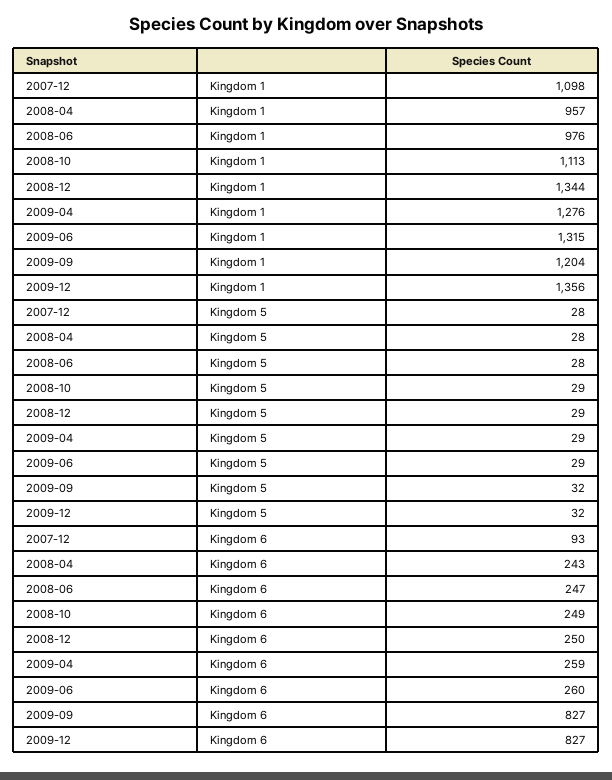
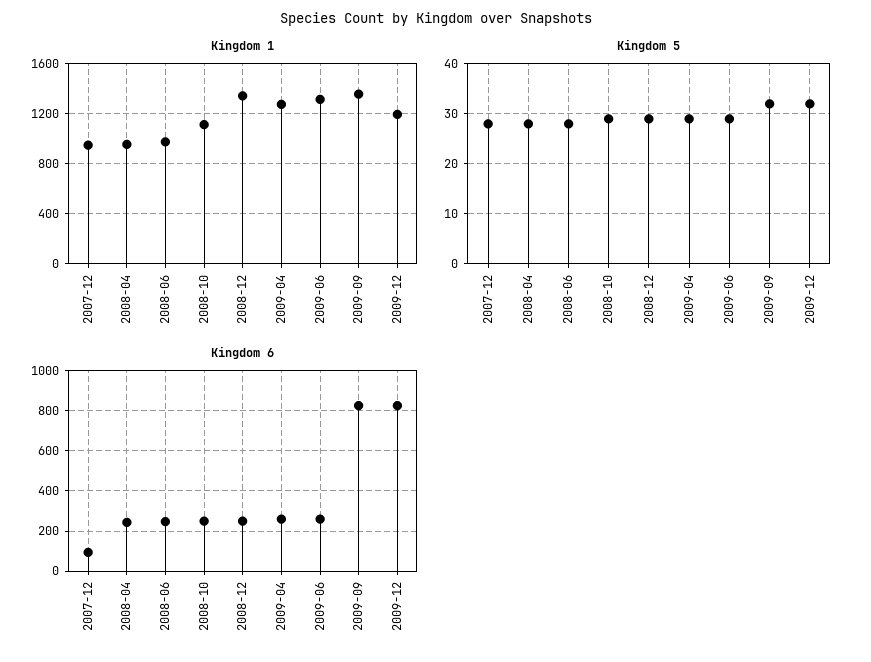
  {
    "Kingdom 1": {
-     "2007-12": 1098,
+     "2007-12": 950,
      "2008-04": 957,
      "2008-06": 976,
      "2008-10": 1113,
      "2008-12": 1344,
      "2009-04": 1276,
      "2009-06": 1315,
-     "2009-09": 1204,
+     "2009-09": 1350,
-     "2009-12": 1356
+     "2009-12": 1200
    },
    "Kingdom 5": {
      "2007-12": 28,
      "2008-04": 28,
      "2008-06": 28,
      "2008-10": 29,
      "2008-12": 29,
      "2009-04": 29,
      "2009-06": 29,
      "2009-09": 32,
      "2009-12": 32
    },
    "Kingdom 6": {
      "2007-12": 93,
      "2008-04": 243,
      "2008-06": 247,
      "2008-10": 249,
      "2008-12": 250,
      "2009-04": 259,
      "2009-06": 260,
      "2009-09": 827,
      "2009-12": 827
    }
  }

